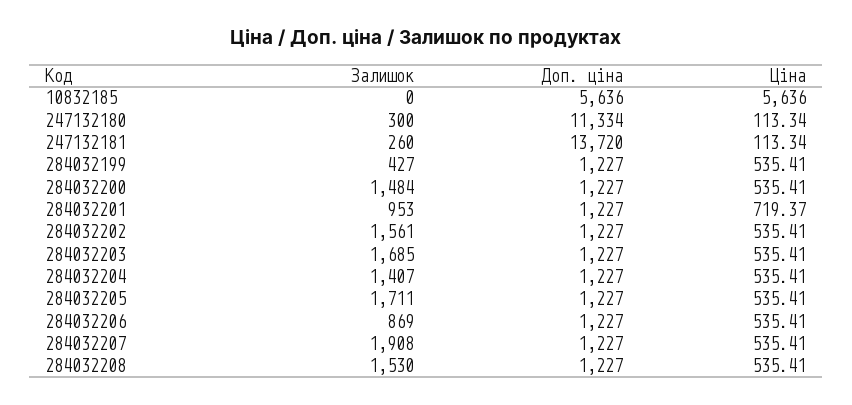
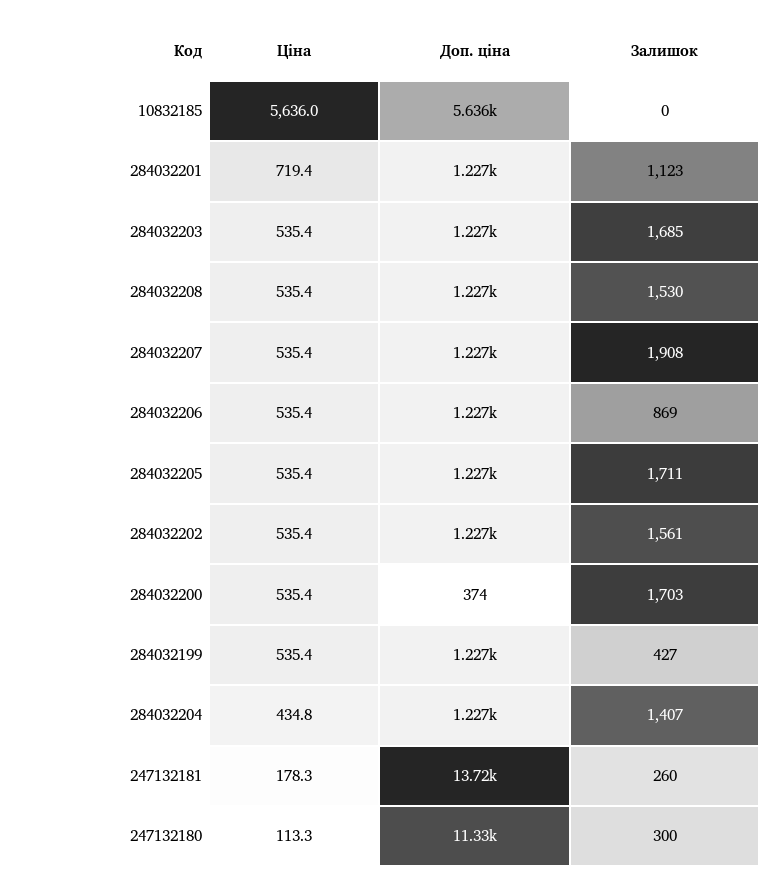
  {
    "Залишок": {
      "10832185": 0,
      "247132180": 300,
      "247132181": 260,
      "284032199": 427,
-     "284032200": 1484,
+     "284032200": 1703,
-     "284032201": 953,
+     "284032201": 1123,
      "284032202": 1561,
      "284032203": 1685,
      "284032204": 1407,
      "284032205": 1711,
      "284032206": 869,
      "284032207": 1908,
      "284032208": 1530
    },
    "Доп. ціна": {
      "10832185": 5636,
      "247132180": 11334,
      "247132181": 13720,
      "284032199": 1227,
-     "284032200": 1227,
+     "284032200": 374,
      "284032201": 1227,
      "284032202": 1227,
      "284032203": 1227,
      "284032204": 1227,
      "284032205": 1227,
      "284032206": 1227,
      "284032207": 1227,
      "284032208": 1227
    },
    "Ціна": {
      "10832185": 5636,
      "247132180": 113.34,
-     "247132181": 113.34,
+     "247132181": 178.3,
      "284032199": 535.41,
      "284032200": 535.41,
      "284032201": 719.37,
      "284032202": 535.41,
      "284032203": 535.41,
-     "284032204": 535.41,
+     "284032204": 434.8,
      "284032205": 535.41,
      "284032206": 535.41,
      "284032207": 535.41,
      "284032208": 535.41
    }
  }

